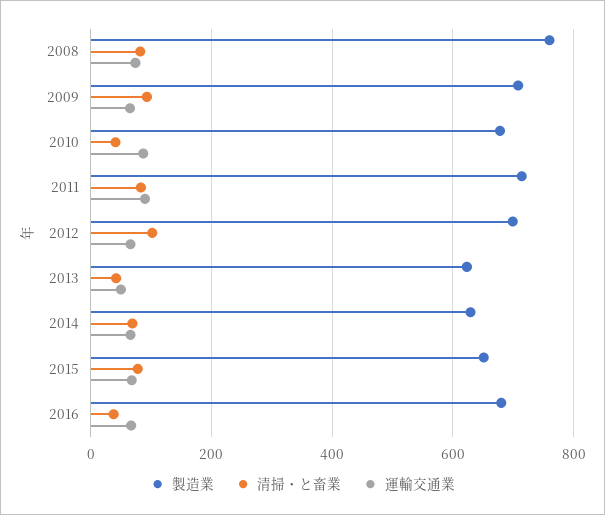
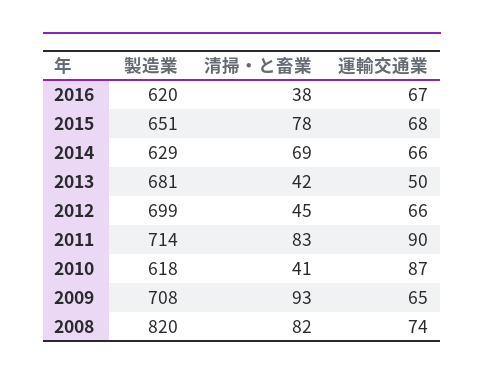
  {
    "製造業": {
-     "2008": 760,
+     "2008": 820,
      "2009": 708,
-     "2010": 680,
+     "2010": 618,
      "2011": 714,
      "2012": 699,
-     "2013": 620,
+     "2013": 681,
      "2014": 629,
      "2015": 651,
-     "2016": 680
+     "2016": 620
    },
    "清掃・と畜業": {
      "2008": 82,
      "2009": 93,
      "2010": 41,
      "2011": 83,
-     "2012": 100,
+     "2012": 45,
      "2013": 42,
      "2014": 69,
      "2015": 78,
      "2016": 38
    },
    "運輸交通業": {
      "2008": 74,
      "2009": 65,
      "2010": 87,
      "2011": 90,
      "2012": 66,
      "2013": 50,
      "2014": 66,
      "2015": 68,
      "2016": 67
    }
  }

